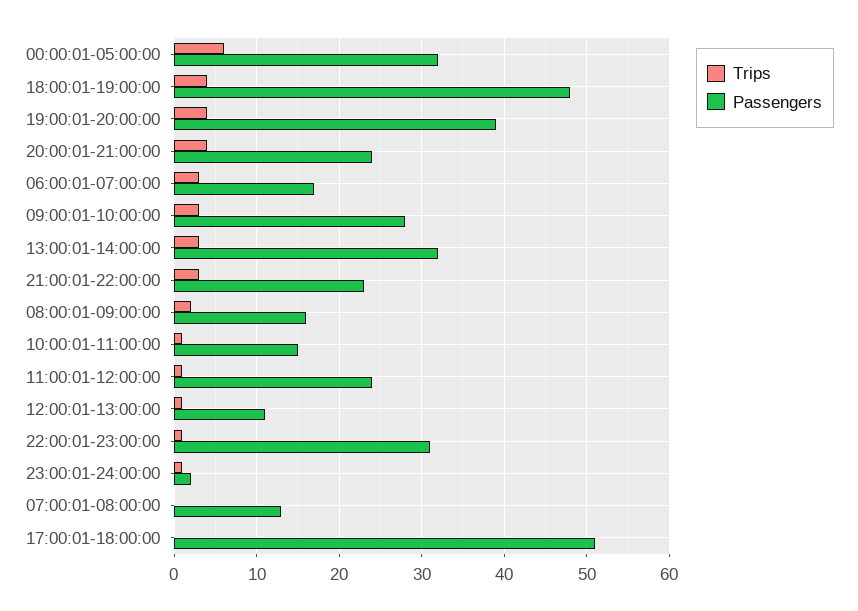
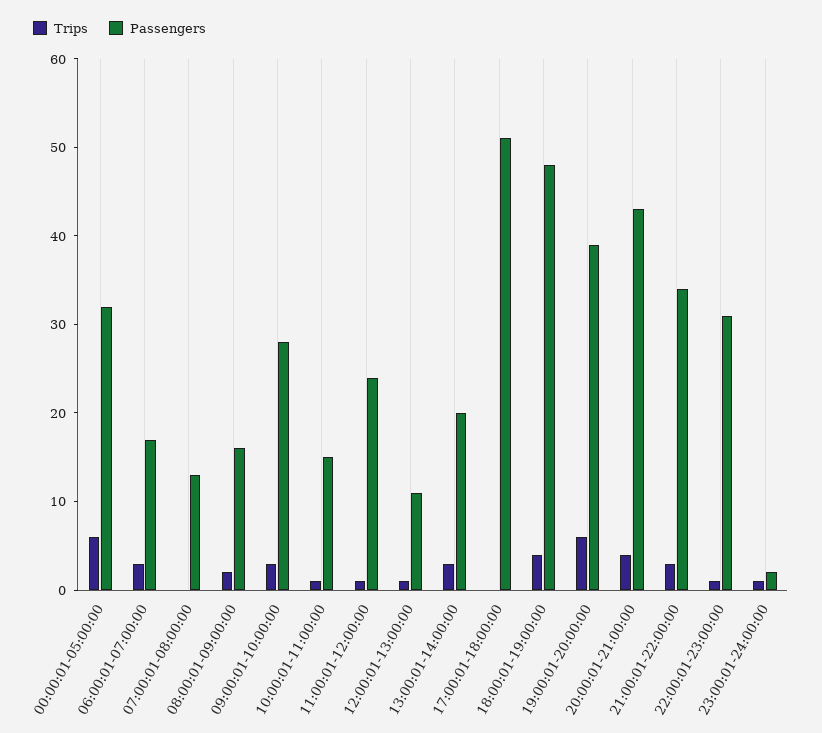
  {
    "Trips": {
      "00:00:01-05:00:00": 6,
      "18:00:01-19:00:00": 4,
-     "19:00:01-20:00:00": 4,
+     "19:00:01-20:00:00": 6,
      "20:00:01-21:00:00": 4,
      "06:00:01-07:00:00": 3,
      "09:00:01-10:00:00": 3,
      "13:00:01-14:00:00": 3,
      "21:00:01-22:00:00": 3,
      "08:00:01-09:00:00": 2,
      "10:00:01-11:00:00": 1,
      "11:00:01-12:00:00": 1,
      "12:00:01-13:00:00": 1,
      "22:00:01-23:00:00": 1,
      "23:00:01-24:00:00": 1,
      "07:00:01-08:00:00": 0,
      "17:00:01-18:00:00": 0
    },
    "Passengers": {
      "00:00:01-05:00:00": 32,
      "18:00:01-19:00:00": 48,
      "19:00:01-20:00:00": 39,
-     "20:00:01-21:00:00": 24,
+     "20:00:01-21:00:00": 43,
      "06:00:01-07:00:00": 17,
      "09:00:01-10:00:00": 28,
-     "13:00:01-14:00:00": 32,
+     "13:00:01-14:00:00": 20,
-     "21:00:01-22:00:00": 23,
+     "21:00:01-22:00:00": 34,
      "08:00:01-09:00:00": 16,
      "10:00:01-11:00:00": 15,
      "11:00:01-12:00:00": 24,
      "12:00:01-13:00:00": 11,
      "22:00:01-23:00:00": 31,
      "23:00:01-24:00:00": 2,
      "07:00:01-08:00:00": 13,
      "17:00:01-18:00:00": 51
    }
  }

